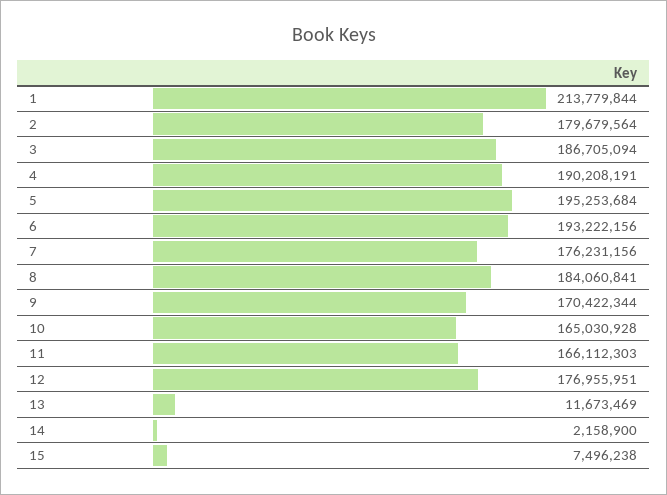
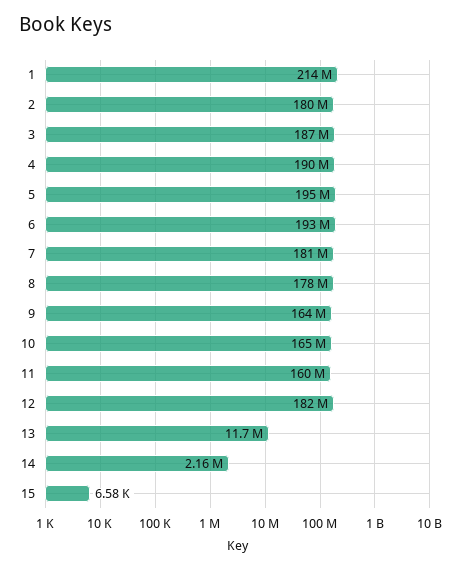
  {
    "1": 213779844,
    "2": 179679564,
    "3": 186705094,
    "4": 190208191,
    "5": 195253684,
    "6": 193222156,
-   "7": 176231156,
+   "7": 181000000,
-   "8": 184060841,
+   "8": 178000000,
-   "9": 170422344,
+   "9": 164000000,
    "10": 165030928,
-   "11": 166112303,
+   "11": 160000000,
-   "12": 176955951,
+   "12": 182000000,
    "13": 11673469,
    "14": 2158900,
-   "15": 7496238
+   "15": 6580
  }

